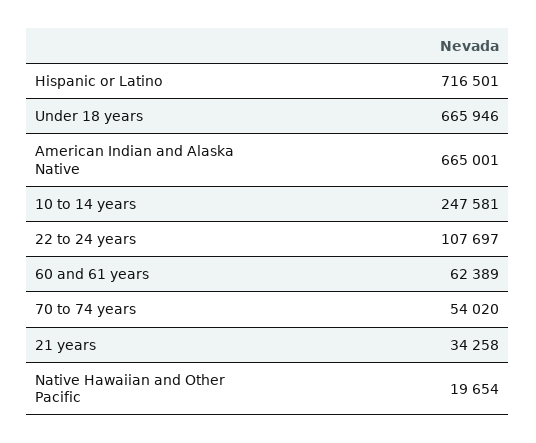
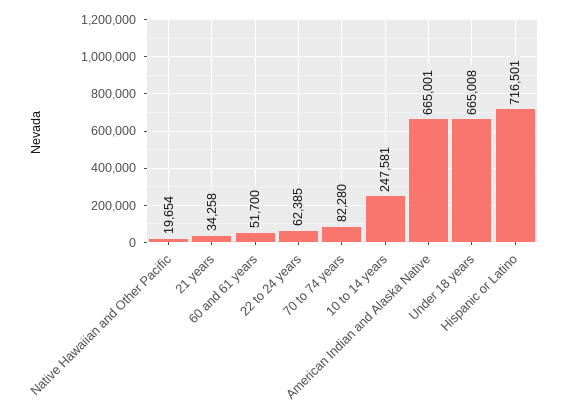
  {
    "Hispanic or Latino": 716501,
-   "Under 18 years": 665946,
+   "Under 18 years": 665008,
    "American Indian and Alaska Native": 665001,
    "10 to 14 years": 247581,
-   "22 to 24 years": 107697,
+   "22 to 24 years": 62385,
-   "60 and 61 years": 62389,
+   "60 and 61 years": 51700,
-   "70 to 74 years": 54020,
+   "70 to 74 years": 82280,
    "21 years": 34258,
    "Native Hawaiian and Other Pacific": 19654
  }

